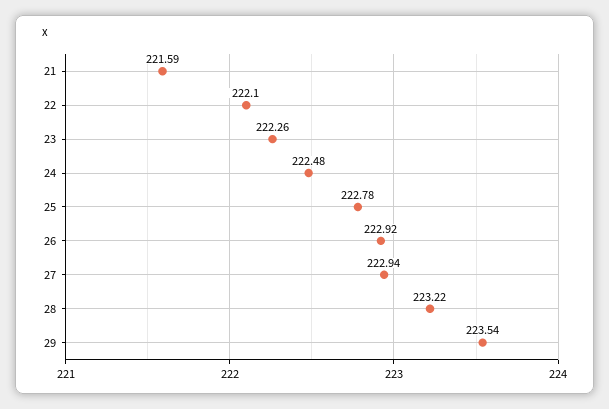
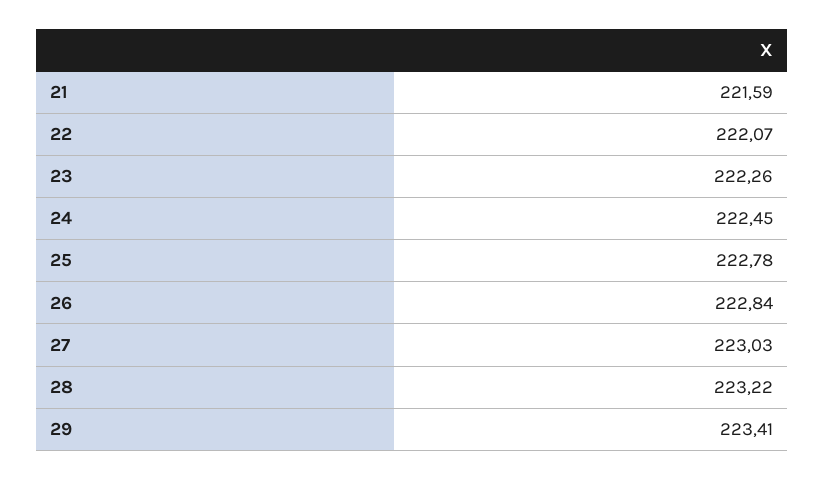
  {
    "21": 221.59,
-   "22": 222.1,
+   "22": 222.07,
    "23": 222.26,
-   "24": 222.48,
+   "24": 222.45,
    "25": 222.78,
-   "26": 222.92,
+   "26": 222.84,
-   "27": 222.94,
+   "27": 223.03,
    "28": 223.22,
-   "29": 223.54
+   "29": 223.41
  }

